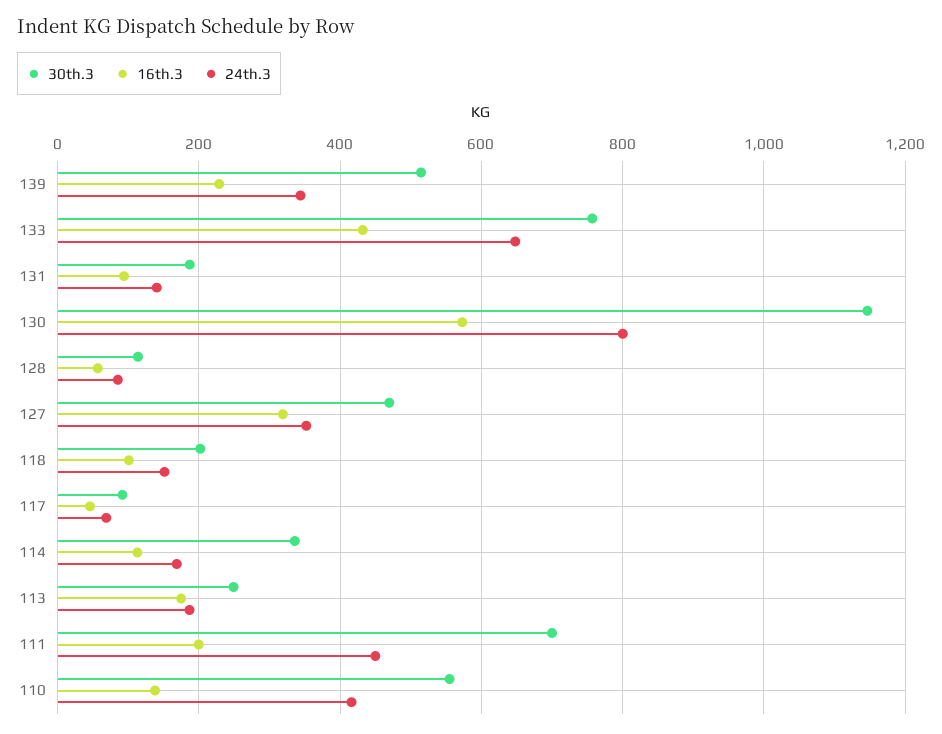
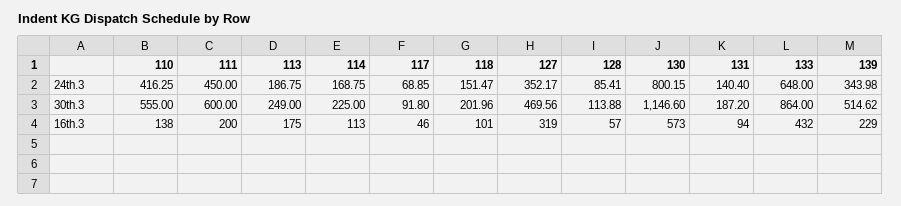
  {
    "30th.3": {
      "139": 514.62,
-     "133": 760,
+     "133": 864,
      "131": 187.2,
      "130": 1146.6,
      "128": 113.88,
      "127": 469.56,
      "118": 201.96,
      "117": 91.8,
-     "114": 340,
+     "114": 225,
      "113": 249,
-     "111": 700,
+     "111": 600,
      "110": 555
    },
    "16th.3": {
      "139": 229,
      "133": 432,
      "131": 94,
      "130": 573,
      "128": 57,
      "127": 319,
      "118": 101,
      "117": 46,
      "114": 113,
      "113": 175,
      "111": 200,
      "110": 138
    },
    "24th.3": {
      "139": 343.98,
      "133": 648,
      "131": 140.4,
      "130": 800.15,
      "128": 85.41,
      "127": 352.17,
      "118": 151.47,
      "117": 68.85,
      "114": 168.75,
      "113": 186.75,
      "111": 450,
      "110": 416.25
    }
  }

